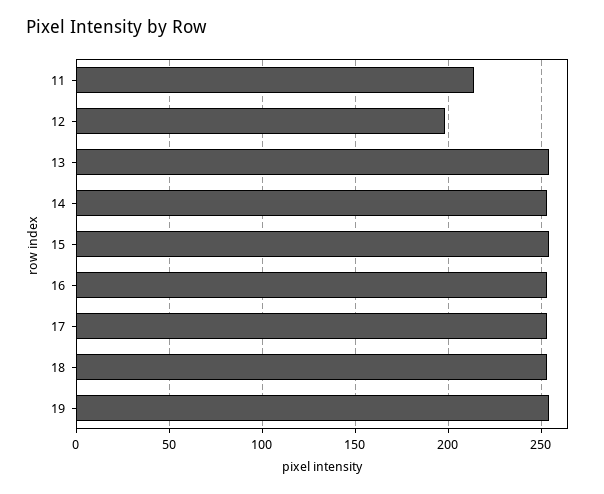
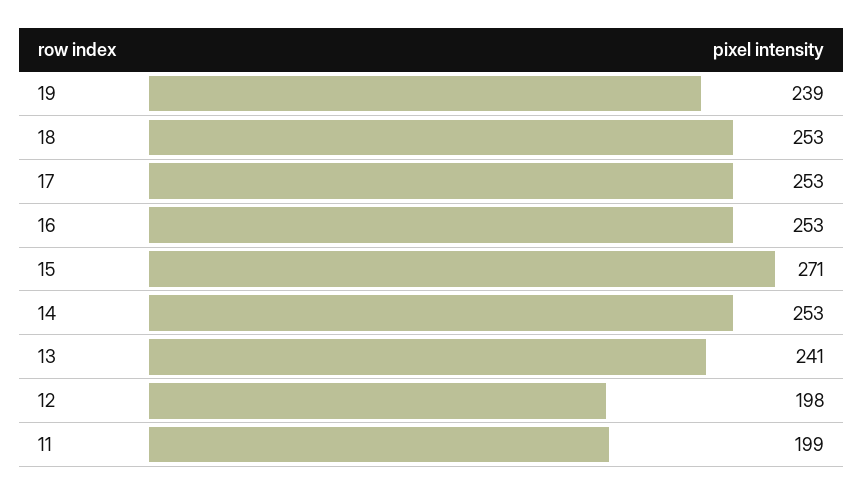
  {
-   "11": 215,
+   "11": 199,
    "12": 198,
-   "13": 255,
+   "13": 241,
    "14": 253,
-   "15": 255,
+   "15": 271,
    "16": 253,
    "17": 253,
    "18": 253,
-   "19": 255
+   "19": 239
  }

